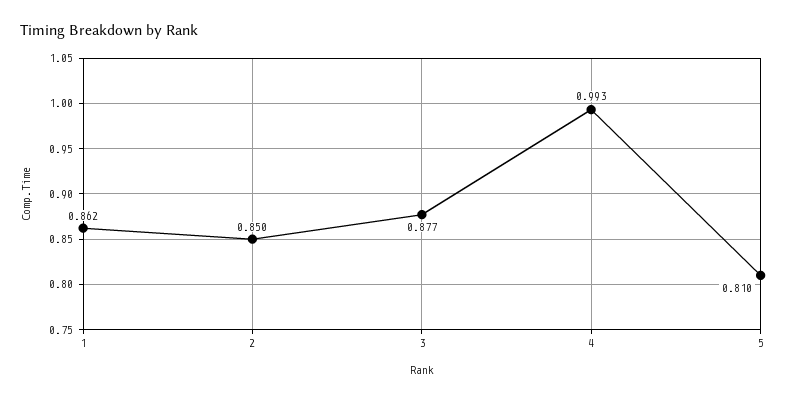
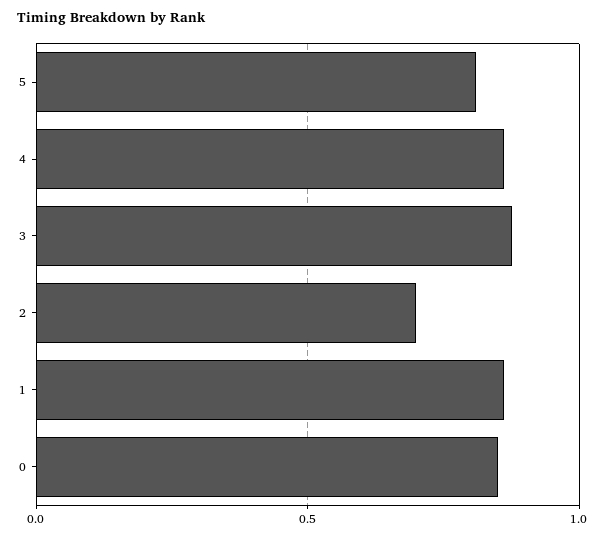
  {
    "1": 0.862,
-   "2": 0.85,
+   "2": 0.7,
    "3": 0.877,
-   "4": 0.993,
+   "4": 0.85,
-   "5": 0.81
+   "5": 0.81,
+   "0": 0.85
  }

